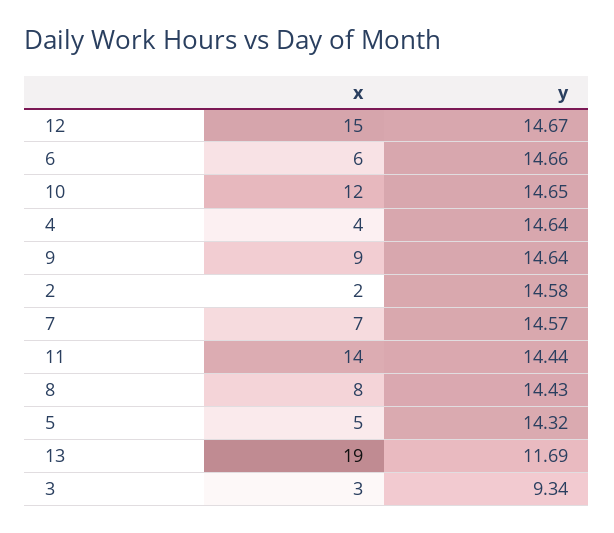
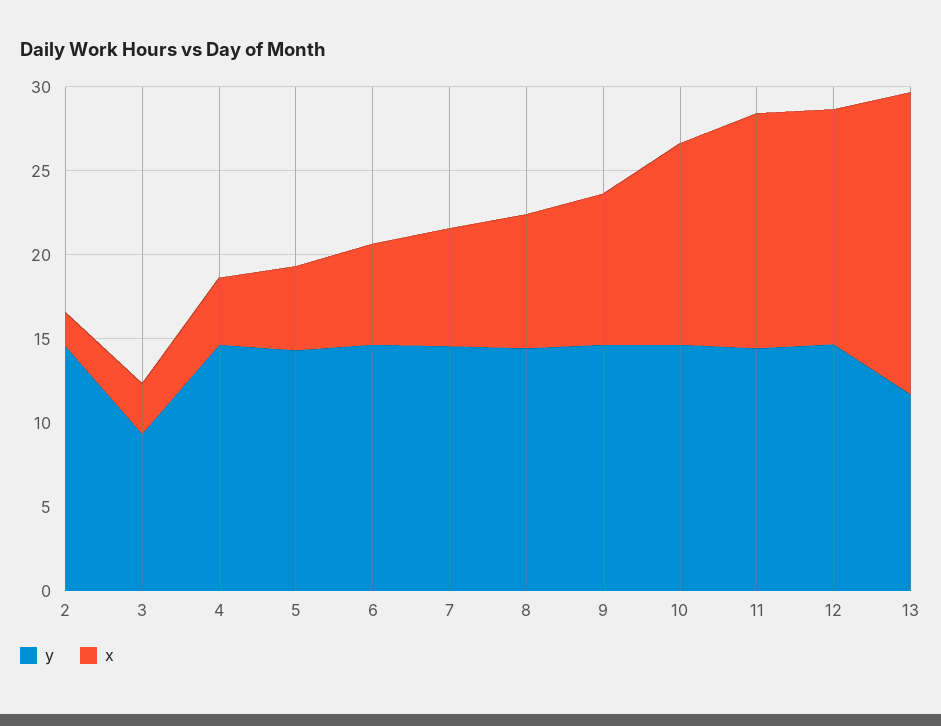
  {
    "x": {
-     "12": 15,
+     "12": 14,
      "6": 6,
      "10": 12,
      "4": 4,
      "9": 9,
      "2": 2,
      "7": 7,
      "11": 14,
      "8": 8,
      "5": 5,
-     "13": 19,
+     "13": 18,
      "3": 3
    },
    "y": {
      "12": 14.67,
      "6": 14.66,
      "10": 14.65,
      "4": 14.64,
      "9": 14.64,
      "2": 14.58,
      "7": 14.57,
      "11": 14.44,
      "8": 14.43,
      "5": 14.32,
      "13": 11.69,
      "3": 9.34
    }
  }

